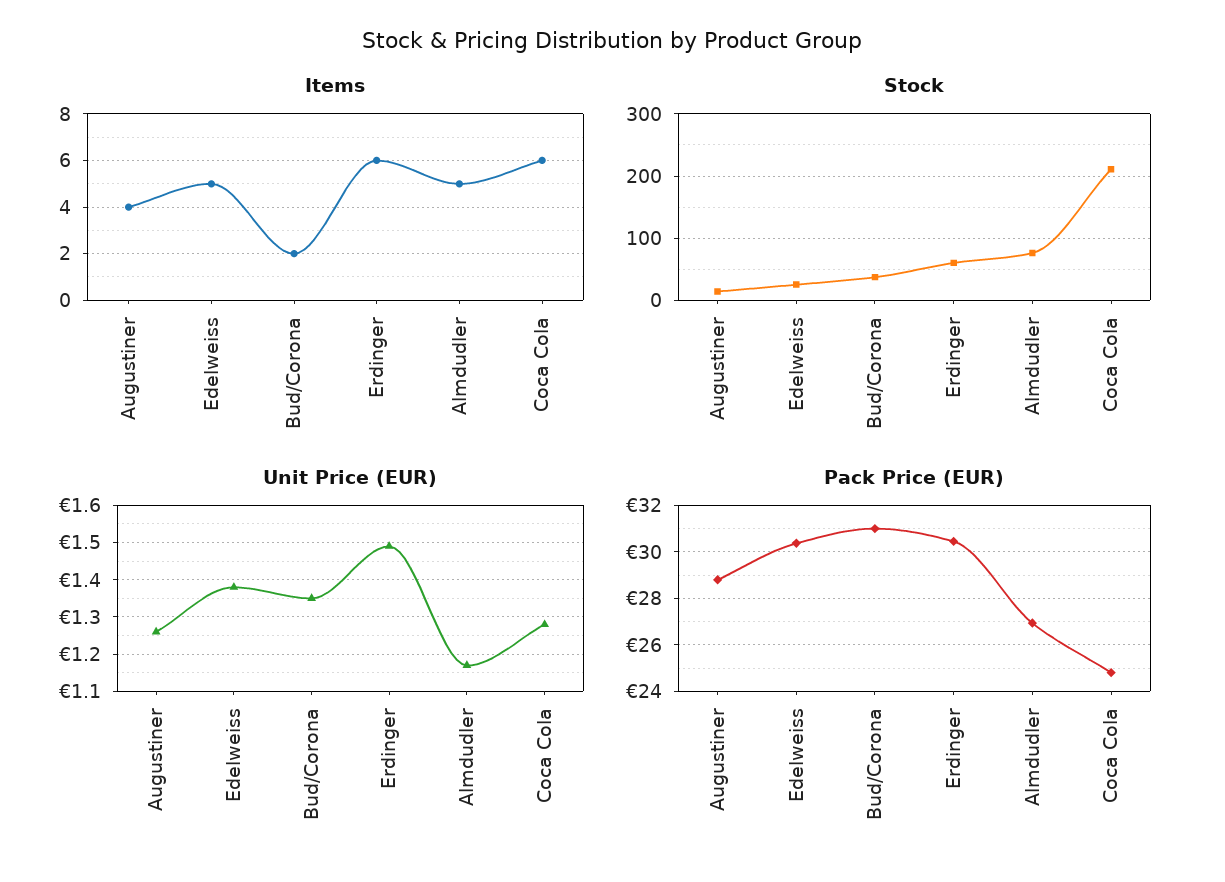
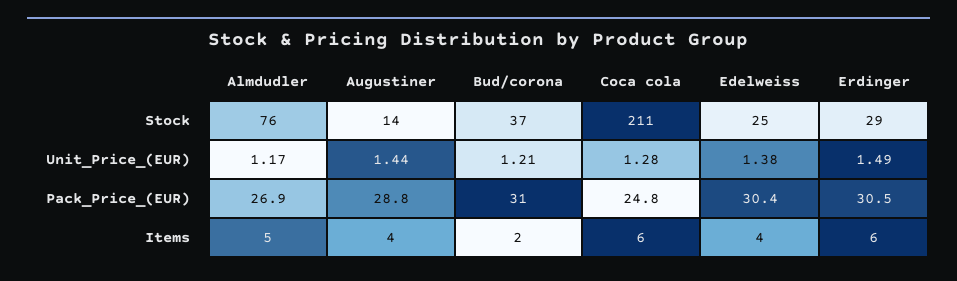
  {
    "Items": {
      "Augustiner": 4,
-     "Edelweiss": 5,
+     "Edelweiss": 4,
      "Bud/Corona": 2,
      "Erdinger": 6,
      "Almdudler": 5,
      "Coca Cola": 6
    },
    "Stock": {
      "Augustiner": 14,
      "Edelweiss": 25,
      "Bud/Corona": 37,
-     "Erdinger": 60,
+     "Erdinger": 29,
      "Almdudler": 76,
      "Coca Cola": 211
    },
    "Unit Price (EUR)": {
-     "Augustiner": 1.25,
+     "Augustiner": 1.44,
      "Edelweiss": 1.38,
-     "Bud/Corona": 1.35,
+     "Bud/Corona": 1.21,
      "Erdinger": 1.49,
      "Almdudler": 1.17,
      "Coca Cola": 1.28
    },
    "Pack Price (EUR)": {
      "Augustiner": 28.8,
      "Edelweiss": 30.4,
      "Bud/Corona": 31,
      "Erdinger": 30.5,
      "Almdudler": 26.9,
      "Coca Cola": 24.8
    }
  }

